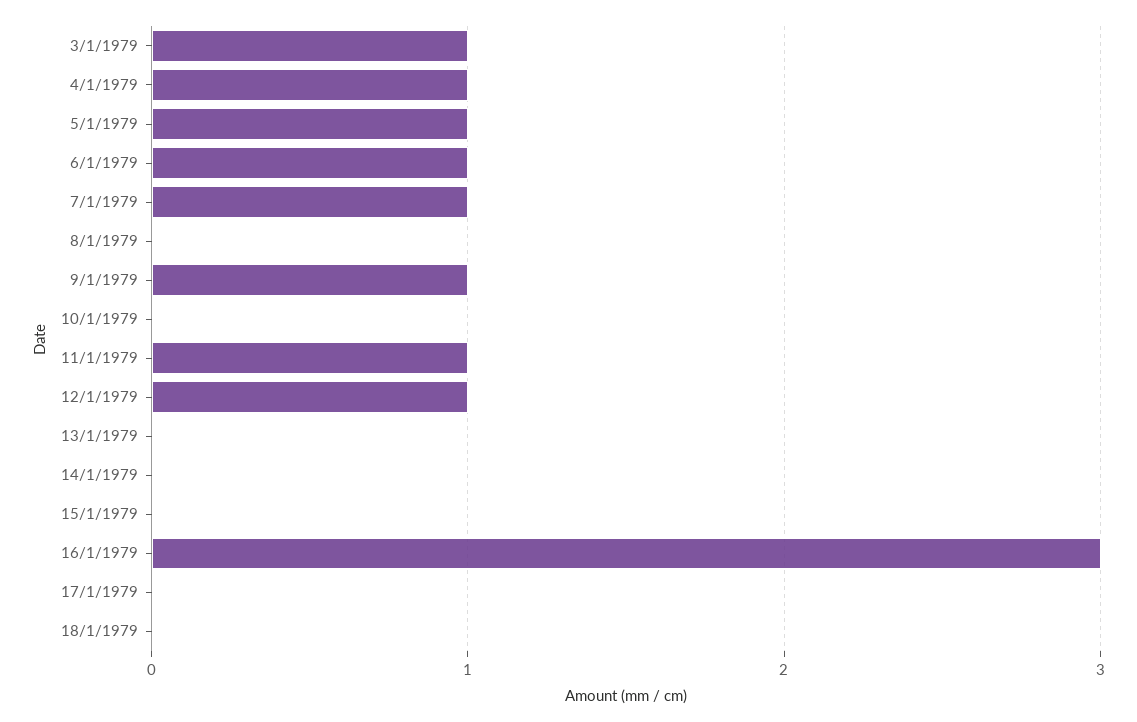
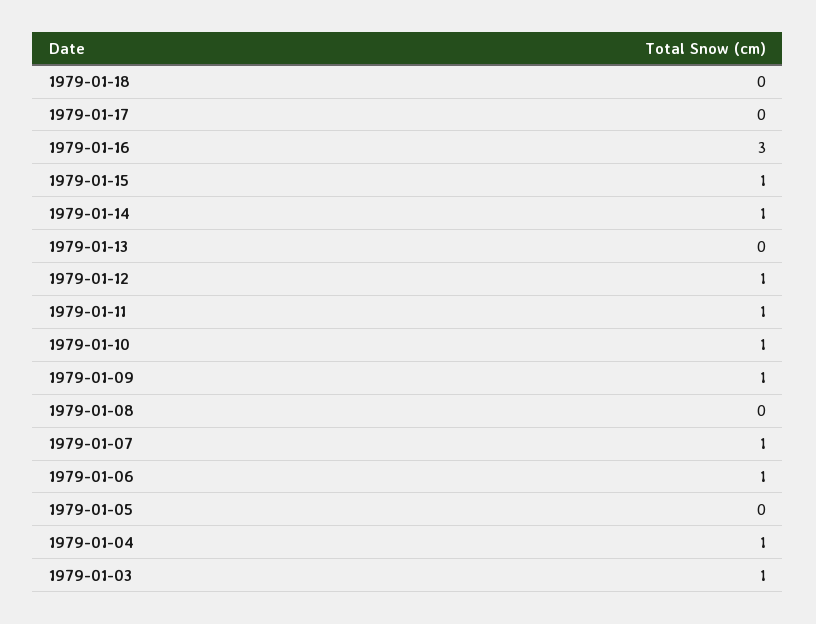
  {
    "3/1/1979": 1,
    "4/1/1979": 1,
-   "5/1/1979": 1,
+   "5/1/1979": 0,
    "6/1/1979": 1,
    "7/1/1979": 1,
    "8/1/1979": 0,
    "9/1/1979": 1,
-   "10/1/1979": 0,
+   "10/1/1979": 1,
    "11/1/1979": 1,
    "12/1/1979": 1,
    "13/1/1979": 0,
-   "14/1/1979": 0,
+   "14/1/1979": 1,
-   "15/1/1979": 0,
+   "15/1/1979": 1,
    "16/1/1979": 3,
    "17/1/1979": 0,
    "18/1/1979": 0
  }

